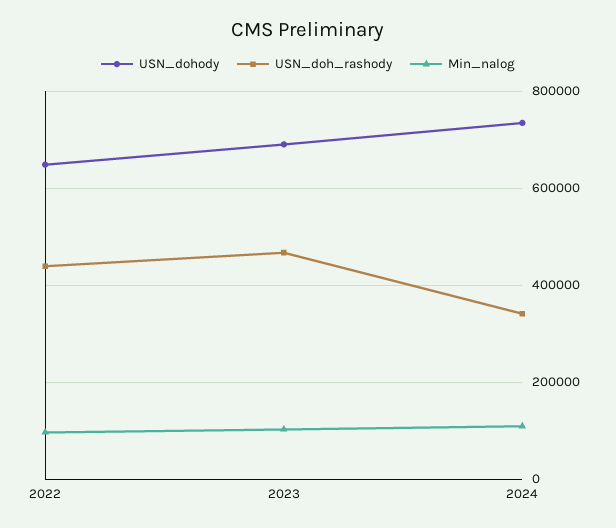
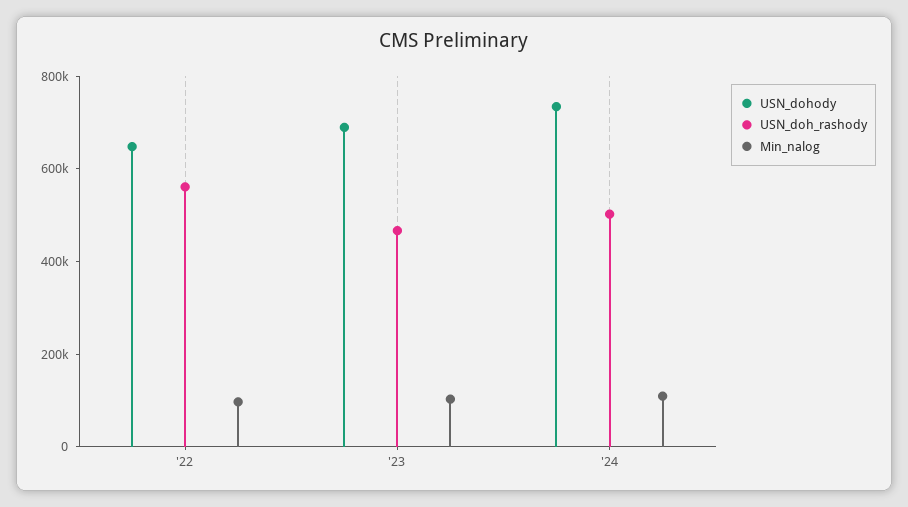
  {
    "USN_dohody": {
      "2022": 640000,
      "2023": 680000,
      "2024": 740000
    },
    "USN_doh_rashody": {
-     "2022": 440000,
+     "2022": 550000,
      "2023": 460000,
-     "2024": 340000
+     "2024": 500000
    },
    "Min_nalog": {
      "2022": 100000,
      "2023": 100000,
      "2024": 100000
    }
  }

